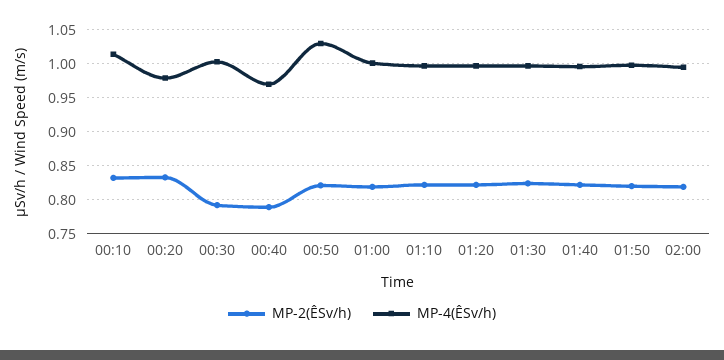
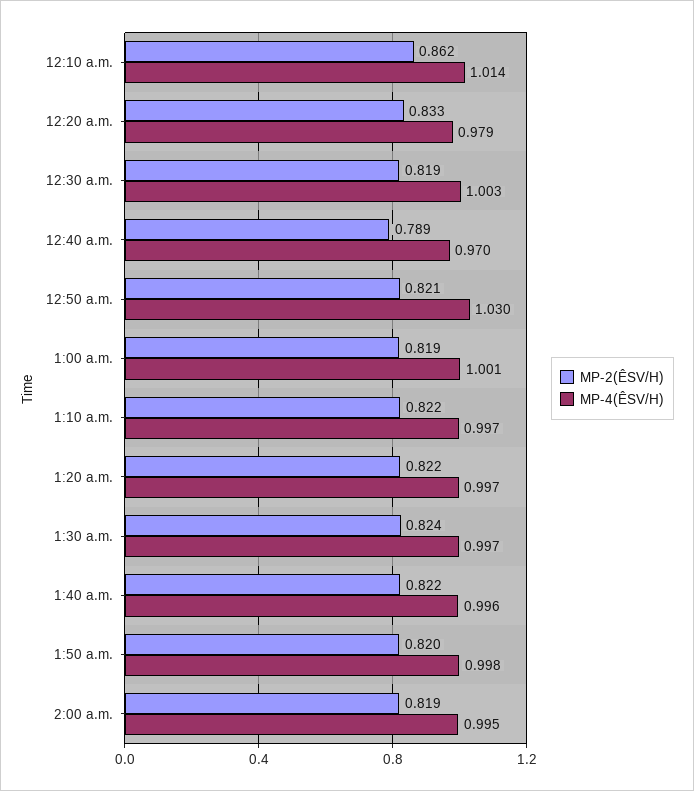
  {
    "MP-2(ÊSv/h)": {
-     "00:10": 0.83,
+     "00:10": 0.862,
      "00:20": 0.833,
-     "00:30": 0.79,
+     "00:30": 0.819,
      "00:40": 0.789,
      "00:50": 0.821,
      "01:00": 0.819,
      "01:10": 0.822,
      "01:20": 0.822,
      "01:30": 0.824,
      "01:40": 0.822,
      "01:50": 0.82,
      "02:00": 0.819
    },
    "MP-4(ÊSv/h)": {
      "00:10": 1.014,
      "00:20": 0.979,
      "00:30": 1.003,
      "00:40": 0.97,
      "00:50": 1.03,
      "01:00": 1.001,
      "01:10": 0.997,
      "01:20": 0.997,
      "01:30": 0.997,
      "01:40": 0.996,
      "01:50": 0.998,
      "02:00": 0.995
    }
  }

